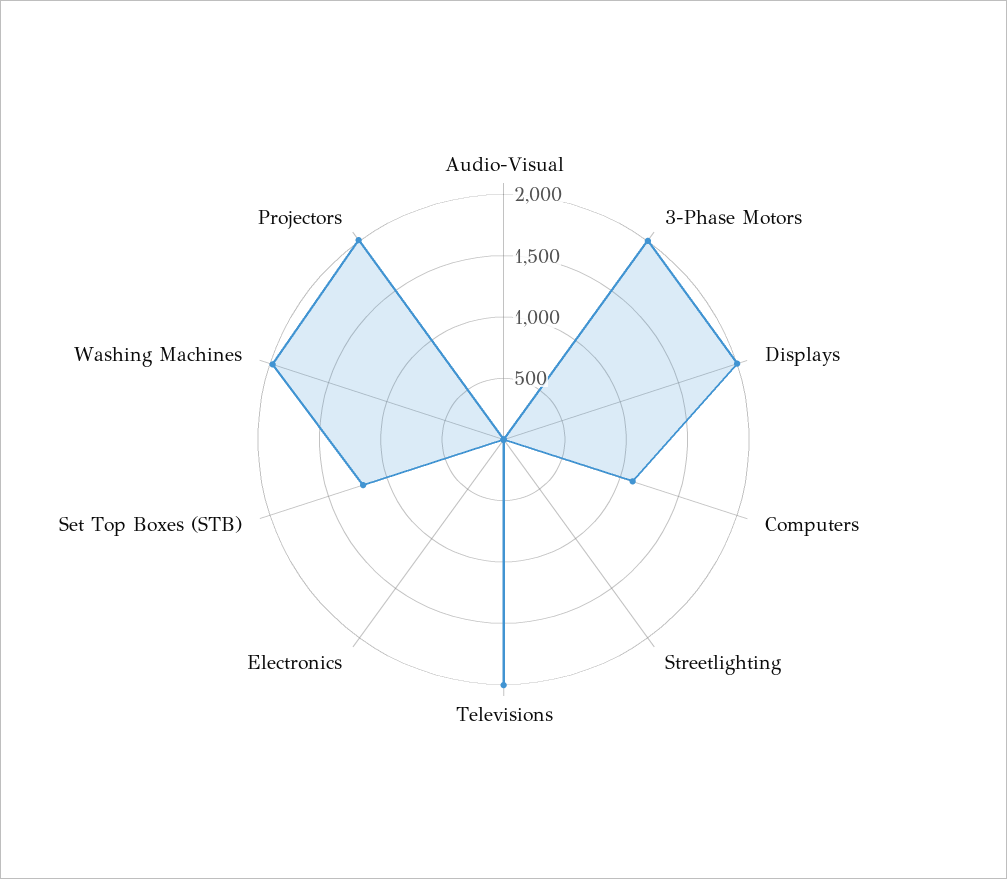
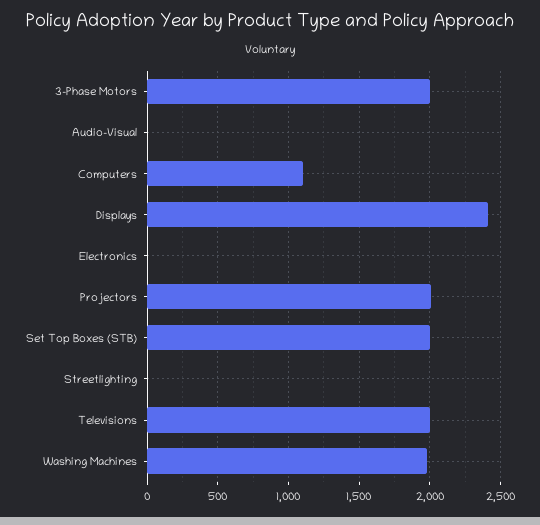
  {
    "Audio-Visual": 0,
    "3-Phase Motors": 2000,
-   "Displays": 2000,
+   "Displays": 2400,
    "Computers": 1100,
    "Streetlighting": 0,
    "Televisions": 2000,
    "Electronics": 0,
-   "Set Top Boxes (STB)": 1200,
+   "Set Top Boxes (STB)": 2000,
    "Washing Machines": 2000,
    "Projectors": 2000
  }

